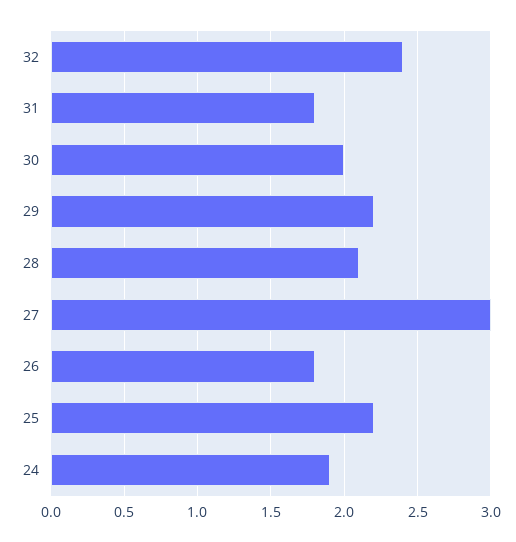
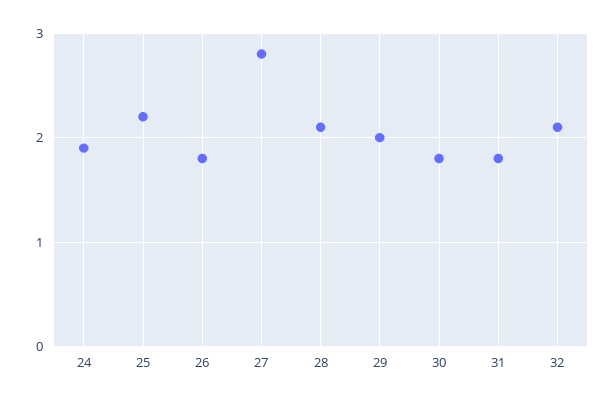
  {
-   "32": 2.4,
+   "32": 2.1,
    "31": 1.8,
-   "30": 2,
+   "30": 1.8,
-   "29": 2.2,
+   "29": 2,
    "28": 2.1,
-   "27": 3,
+   "27": 2.8,
    "26": 1.8,
    "25": 2.2,
    "24": 1.9
  }

